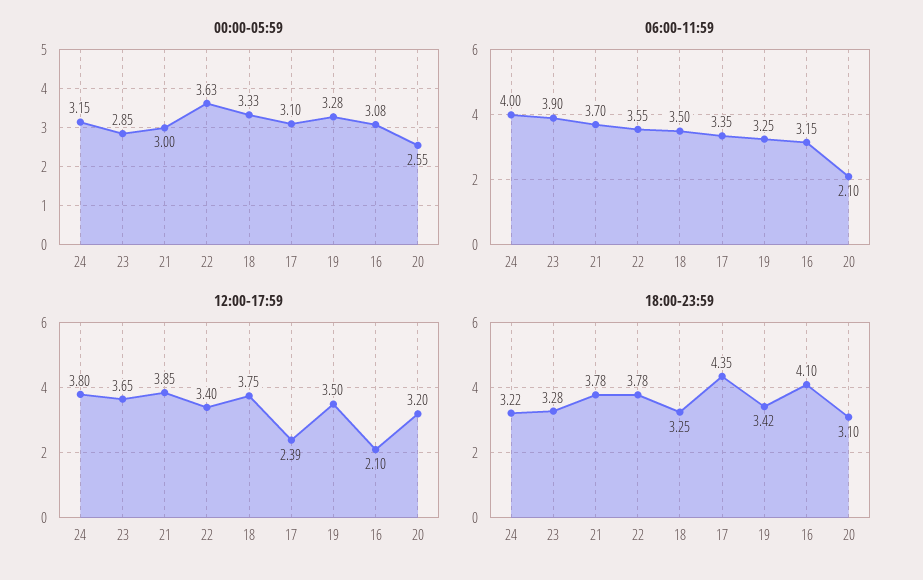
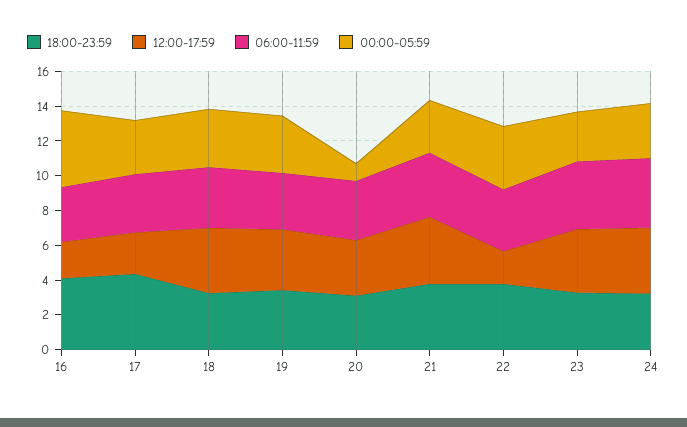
  {
    "00:00-05:59": {
      "24": 3.15,
      "23": 2.85,
      "21": 3,
      "22": 3.63,
      "18": 3.33,
      "17": 3.1,
      "19": 3.28,
-     "16": 3.08,
+     "16": 4.5,
-     "20": 2.55
+     "20": 1
    },
    "06:00-11:59": {
      "24": 4,
      "23": 3.9,
      "21": 3.7,
      "22": 3.55,
      "18": 3.5,
      "17": 3.35,
      "19": 3.25,
      "16": 3.15,
-     "20": 2.1
+     "20": 3.5
    },
    "12:00-17:59": {
      "24": 3.8,
      "23": 3.65,
      "21": 3.85,
-     "22": 3.4,
+     "22": 2,
      "18": 3.75,
      "17": 2.39,
      "19": 3.5,
      "16": 2.1,
      "20": 3.2
    },
    "18:00-23:59": {
      "24": 3.22,
      "23": 3.28,
      "21": 3.78,
      "22": 3.78,
      "18": 3.25,
      "17": 4.35,
      "19": 3.42,
      "16": 4.1,
      "20": 3.1
    }
  }

